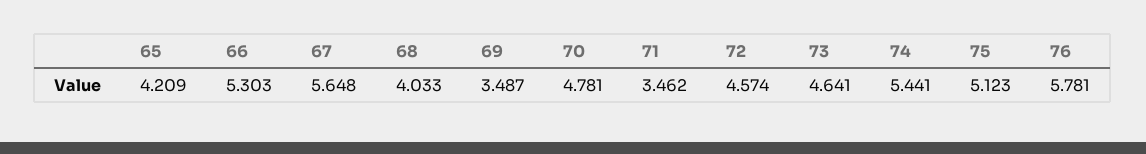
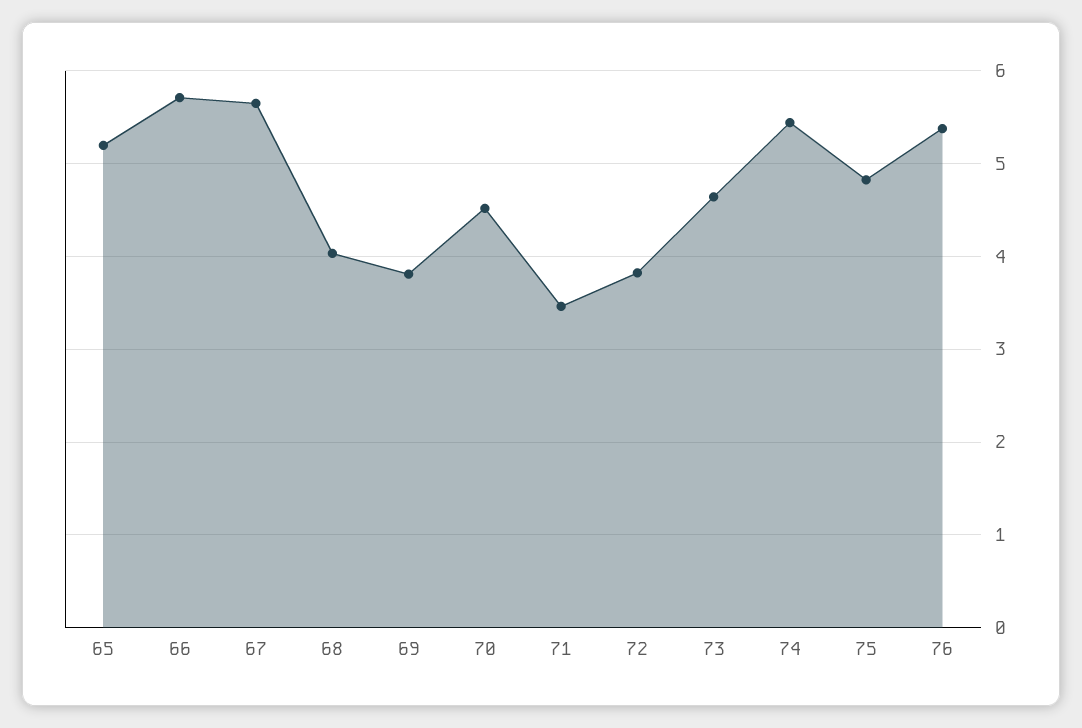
  {
-   "65": 4.209,
+   "65": 5.2,
-   "66": 5.303,
+   "66": 5.7,
    "67": 5.648,
    "68": 4.033,
-   "69": 3.487,
+   "69": 3.8,
-   "70": 4.781,
+   "70": 4.5,
    "71": 3.462,
-   "72": 4.574,
+   "72": 3.8,
    "73": 4.641,
    "74": 5.441,
-   "75": 5.123,
+   "75": 4.8,
-   "76": 5.781
+   "76": 5.4
  }

